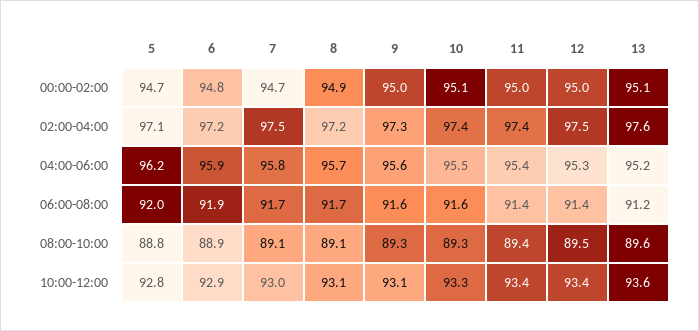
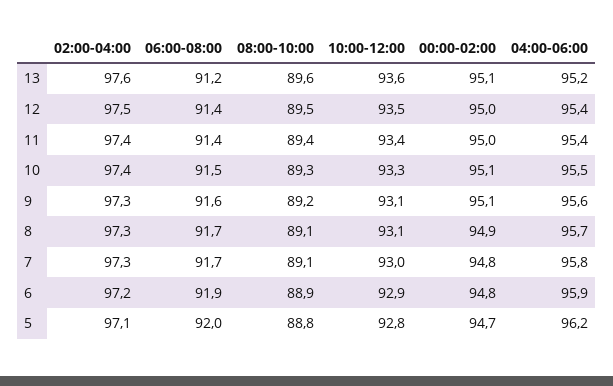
  {
    "5": {
      "00:00-02:00": 94.7,
      "02:00-04:00": 97.1,
      "04:00-06:00": 96.2,
      "06:00-08:00": 92,
      "08:00-10:00": 88.8,
      "10:00-12:00": 92.8
    },
    "6": {
      "00:00-02:00": 94.8,
      "02:00-04:00": 97.2,
      "04:00-06:00": 95.9,
      "06:00-08:00": 91.9,
      "08:00-10:00": 88.9,
      "10:00-12:00": 92.9
    },
    "7": {
-     "00:00-02:00": 94.7,
+     "00:00-02:00": 94.8,
-     "02:00-04:00": 97.5,
+     "02:00-04:00": 97.3,
      "04:00-06:00": 95.8,
      "06:00-08:00": 91.7,
      "08:00-10:00": 89.1,
      "10:00-12:00": 93
    },
    "8": {
      "00:00-02:00": 94.9,
-     "02:00-04:00": 97.2,
+     "02:00-04:00": 97.3,
      "04:00-06:00": 95.7,
      "06:00-08:00": 91.7,
      "08:00-10:00": 89.1,
      "10:00-12:00": 93.1
    },
    "9": {
-     "00:00-02:00": 95,
+     "00:00-02:00": 95.1,
      "02:00-04:00": 97.3,
      "04:00-06:00": 95.6,
      "06:00-08:00": 91.6,
-     "08:00-10:00": 89.3,
+     "08:00-10:00": 89.2,
      "10:00-12:00": 93.1
    },
    "10": {
      "00:00-02:00": 95.1,
      "02:00-04:00": 97.4,
      "04:00-06:00": 95.5,
-     "06:00-08:00": 91.6,
+     "06:00-08:00": 91.5,
      "08:00-10:00": 89.3,
      "10:00-12:00": 93.3
    },
    "11": {
      "00:00-02:00": 95,
      "02:00-04:00": 97.4,
      "04:00-06:00": 95.4,
      "06:00-08:00": 91.4,
      "08:00-10:00": 89.4,
      "10:00-12:00": 93.4
    },
    "12": {
      "00:00-02:00": 95,
      "02:00-04:00": 97.5,
-     "04:00-06:00": 95.3,
+     "04:00-06:00": 95.4,
      "06:00-08:00": 91.4,
      "08:00-10:00": 89.5,
-     "10:00-12:00": 93.4
+     "10:00-12:00": 93.5
    },
    "13": {
      "00:00-02:00": 95.1,
      "02:00-04:00": 97.6,
      "04:00-06:00": 95.2,
      "06:00-08:00": 91.2,
      "08:00-10:00": 89.6,
      "10:00-12:00": 93.6
    }
  }

